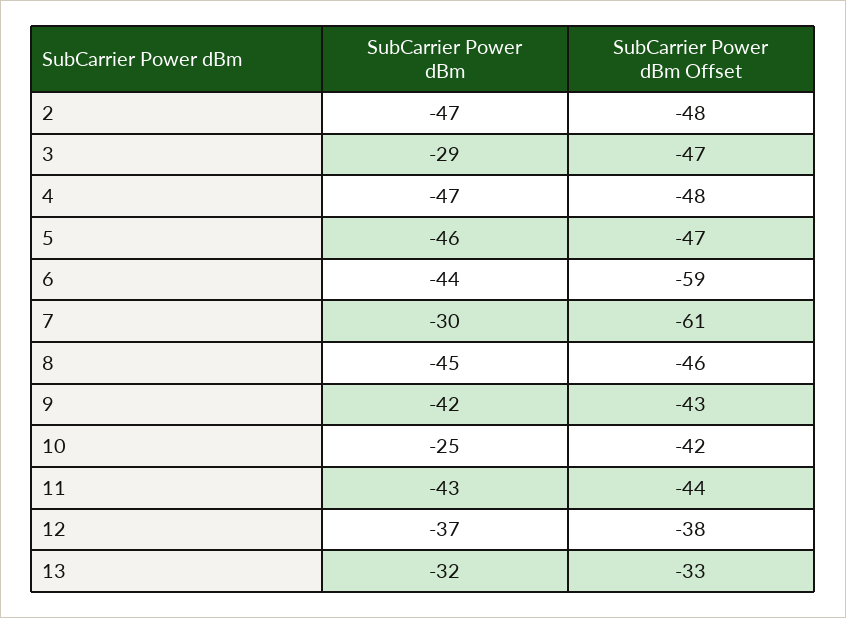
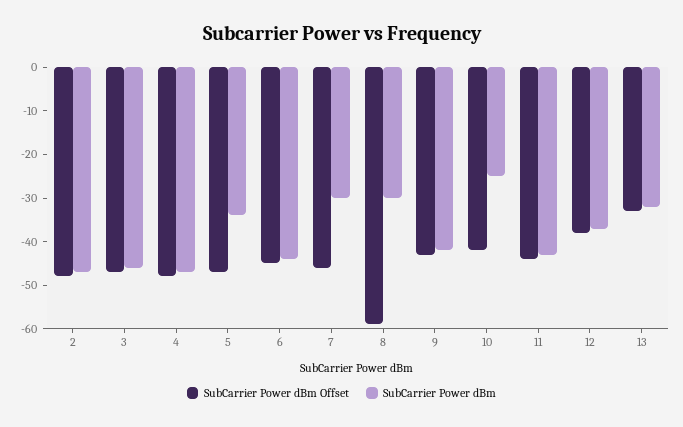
  {
    "SubCarrier Power dBm": {
      "2": -47,
-     "3": -29,
+     "3": -45,
      "4": -47,
-     "5": -46,
+     "5": -35,
      "6": -44,
      "7": -30,
-     "8": -45,
+     "8": -30,
      "9": -42,
      "10": -25,
      "11": -43,
      "12": -37,
      "13": -32
    },
    "SubCarrier Power dBm Offset": {
      "2": -48,
      "3": -47,
      "4": -48,
      "5": -47,
-     "6": -59,
+     "6": -45,
-     "7": -61,
+     "7": -45,
-     "8": -46,
+     "8": -60,
      "9": -43,
      "10": -42,
      "11": -44,
      "12": -38,
      "13": -33
    }
  }

